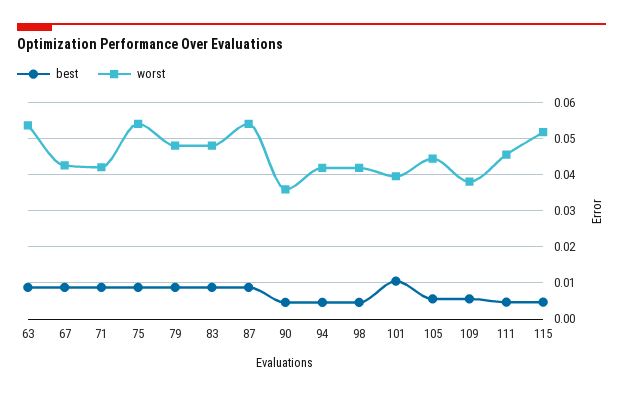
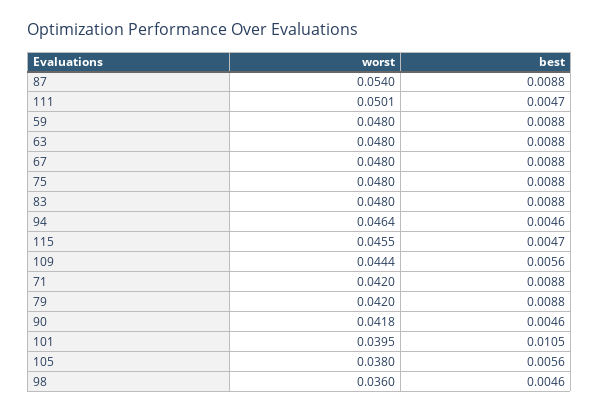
  {
    "best": {
      "63": 0.0088,
      "67": 0.0088,
      "71": 0.0088,
      "75": 0.0088,
      "79": 0.0088,
      "83": 0.0088,
      "87": 0.0088,
      "90": 0.0046,
      "94": 0.0046,
      "98": 0.0046,
      "101": 0.0105,
      "105": 0.0056,
      "109": 0.0056,
      "111": 0.0047,
-     "115": 0.0047
+     "115": 0.0047,
+     "59": 0.0088
    },
    "worst": {
-     "63": 0.054,
+     "63": 0.048,
-     "67": 0.042,
+     "67": 0.048,
      "71": 0.042,
-     "75": 0.054,
+     "75": 0.048,
-     "79": 0.048,
+     "79": 0.042,
      "83": 0.048,
      "87": 0.054,
-     "90": 0.036,
+     "90": 0.0418,
-     "94": 0.042,
+     "94": 0.0464,
-     "98": 0.042,
+     "98": 0.036,
      "101": 0.0395,
-     "105": 0.044,
+     "105": 0.038,
-     "109": 0.038,
+     "109": 0.0444,
-     "111": 0.046,
+     "111": 0.0501,
-     "115": 0.052
+     "115": 0.0455,
+     "59": 0.048
    }
  }

